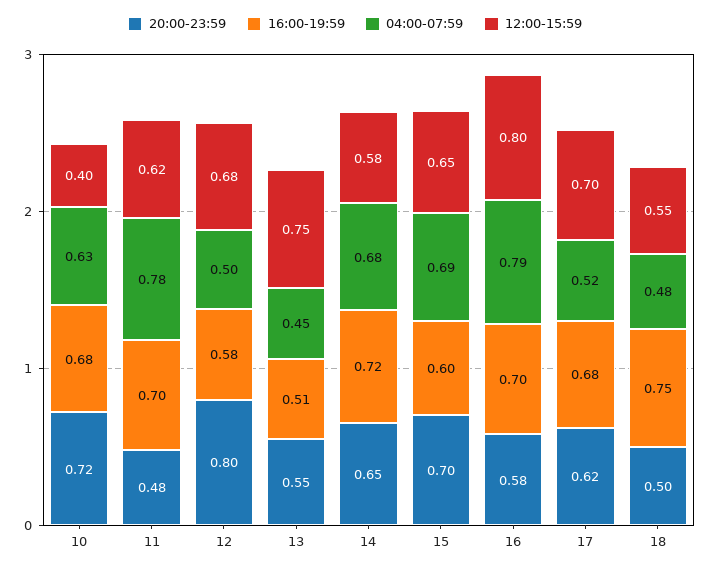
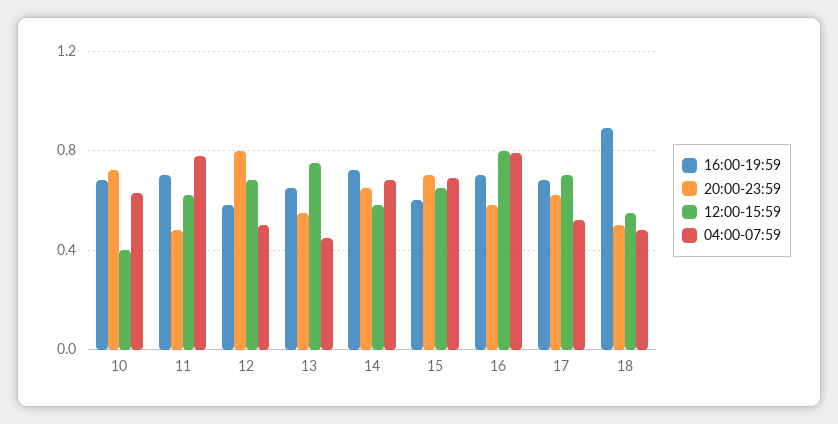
  {
    "20:00-23:59": {
      "10": 0.72,
      "11": 0.48,
      "12": 0.8,
      "13": 0.55,
      "14": 0.65,
      "15": 0.7,
      "16": 0.58,
      "17": 0.62,
      "18": 0.5
    },
    "16:00-19:59": {
      "10": 0.68,
      "11": 0.7,
      "12": 0.58,
-     "13": 0.51,
+     "13": 0.65,
      "14": 0.72,
      "15": 0.6,
      "16": 0.7,
      "17": 0.68,
-     "18": 0.75
+     "18": 0.9
    },
    "04:00-07:59": {
      "10": 0.63,
      "11": 0.78,
      "12": 0.5,
      "13": 0.45,
      "14": 0.68,
      "15": 0.69,
      "16": 0.79,
      "17": 0.52,
      "18": 0.48
    },
    "12:00-15:59": {
      "10": 0.4,
      "11": 0.62,
      "12": 0.68,
      "13": 0.75,
      "14": 0.58,
      "15": 0.65,
      "16": 0.8,
      "17": 0.7,
      "18": 0.55
    }
  }

